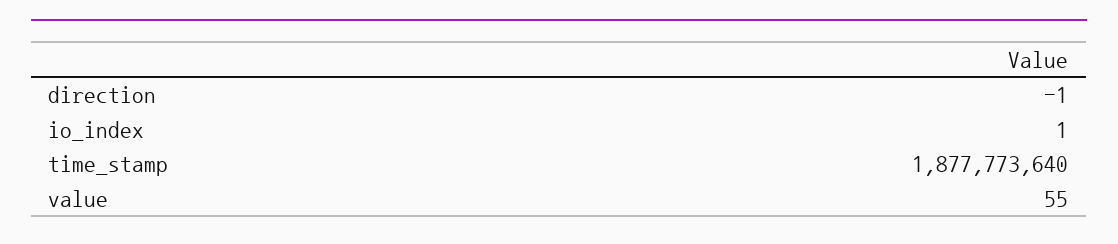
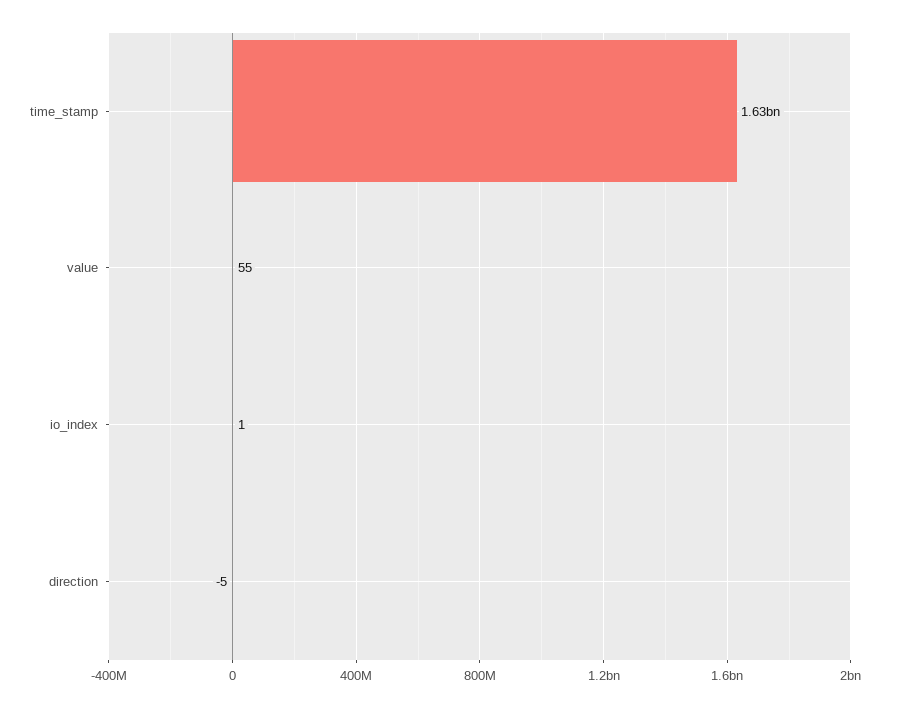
  {
-   "direction": -1,
+   "direction": -5,
    "io_index": 1,
-   "time_stamp": 1877773640,
+   "time_stamp": 1630000000,
    "value": 55
  }

